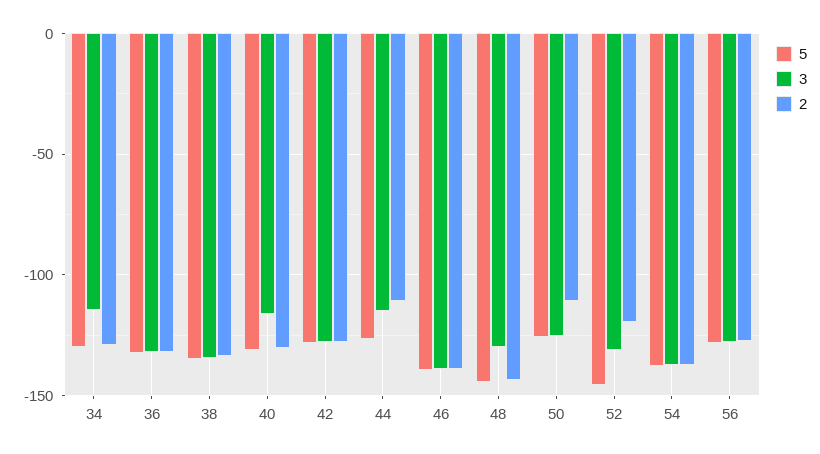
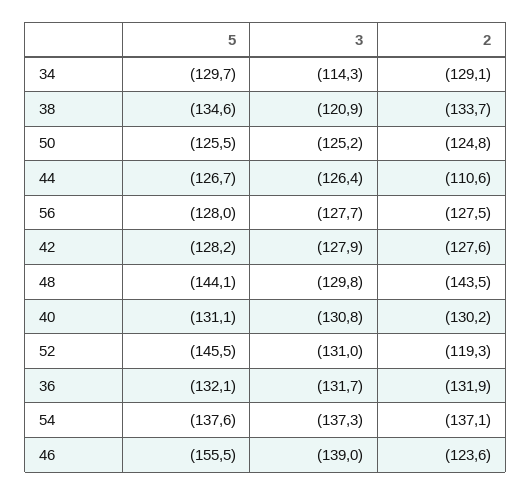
  {
    "5": {
      "34": -129.7,
      "36": -132.1,
      "38": -134.6,
      "40": -131.1,
      "42": -128.2,
      "44": -126.7,
-     "46": -140,
+     "46": -155.5,
      "48": -144.1,
      "50": -125.5,
      "52": -145.5,
      "54": -137.6,
      "56": -128
    },
    "3": {
      "34": -114.3,
      "36": -131.7,
-     "38": -135,
+     "38": -120.9,
-     "40": -115,
+     "40": -130.8,
      "42": -127.9,
-     "44": -115,
+     "44": -126.4,
      "46": -139,
      "48": -129.8,
      "50": -125.2,
      "52": -131,
      "54": -137.3,
      "56": -127.7
    },
    "2": {
      "34": -129.1,
      "36": -131.9,
      "38": -133.7,
      "40": -130.2,
      "42": -127.6,
      "44": -110.6,
-     "46": -140,
+     "46": -123.6,
      "48": -143.5,
-     "50": -110,
+     "50": -124.8,
      "52": -119.3,
      "54": -137.1,
      "56": -127.5
    }
  }

